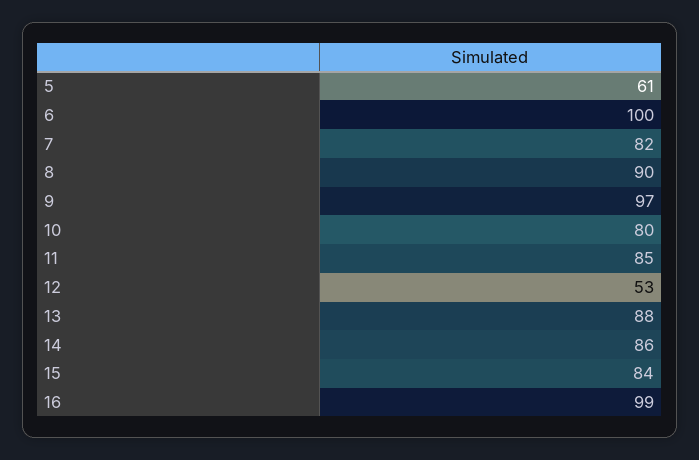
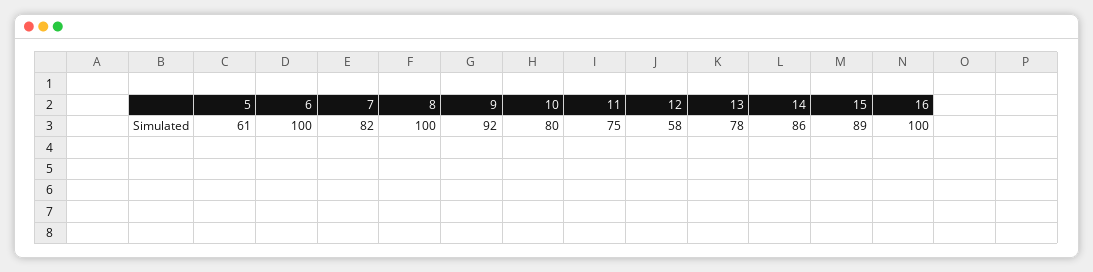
  {
    "5": 61,
    "6": 100,
    "7": 82,
-   "8": 90,
+   "8": 100,
-   "9": 97,
+   "9": 92,
    "10": 80,
-   "11": 85,
+   "11": 75,
-   "12": 53,
+   "12": 58,
-   "13": 88,
+   "13": 78,
    "14": 86,
-   "15": 84,
+   "15": 89,
-   "16": 99
+   "16": 100
  }

